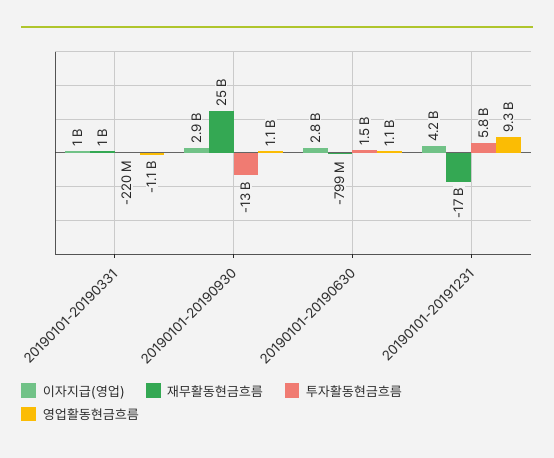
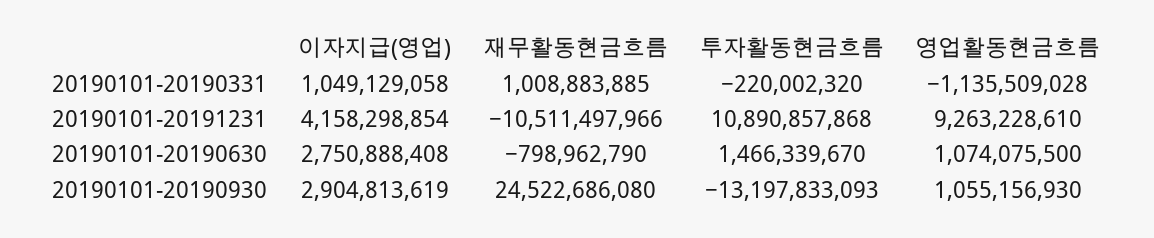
  {
    "이자지급(영업)": {
      "20190101-20190331": 1049129058,
      "20190101-20190930": 2904813619,
      "20190101-20190630": 2750888408,
      "20190101-20191231": 4158298854
    },
    "재무활동현금흐름": {
      "20190101-20190331": 1008883885,
      "20190101-20190930": 24522686080,
      "20190101-20190630": -798962790,
-     "20190101-20191231": -17000000000
+     "20190101-20191231": -10511497966
    },
    "투자활동현금흐름": {
      "20190101-20190331": -220002320,
      "20190101-20190930": -13197833093,
      "20190101-20190630": 1466339670,
-     "20190101-20191231": 5800000000
+     "20190101-20191231": 10890857868
    },
    "영업활동현금흐름": {
      "20190101-20190331": -1135509028,
      "20190101-20190930": 1055156930,
      "20190101-20190630": 1074075500,
      "20190101-20191231": 9263228610
    }
  }

